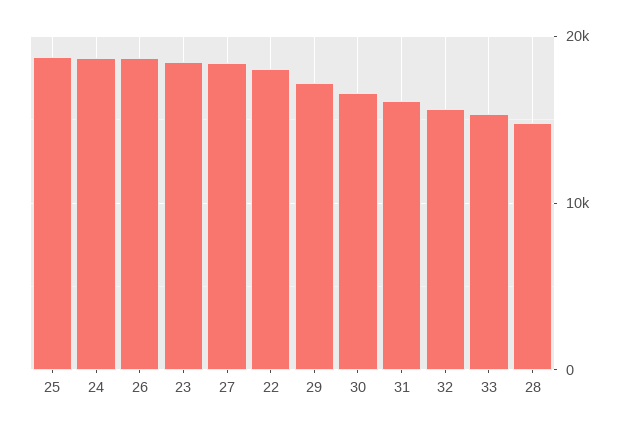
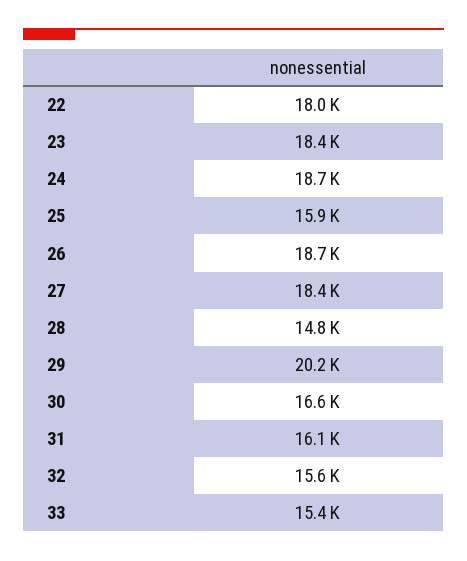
  {
-   "25": 19000,
+   "25": 15900,
    "24": 18700,
    "26": 18700,
    "23": 18400,
    "27": 18400,
    "22": 18000,
-   "29": 17000,
+   "29": 20200,
    "30": 16600,
    "31": 16100,
    "32": 15600,
    "33": 15400,
    "28": 14800
  }

